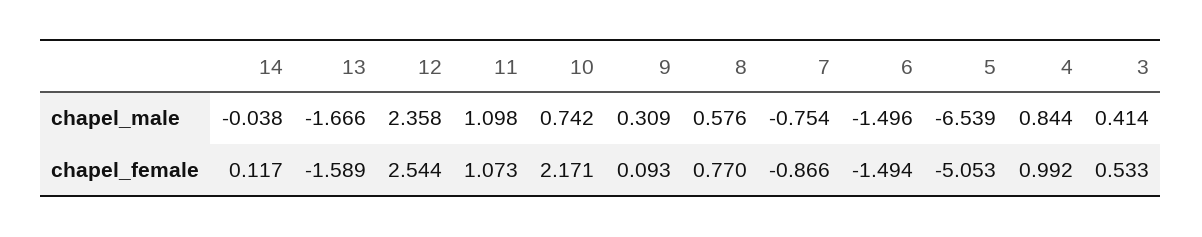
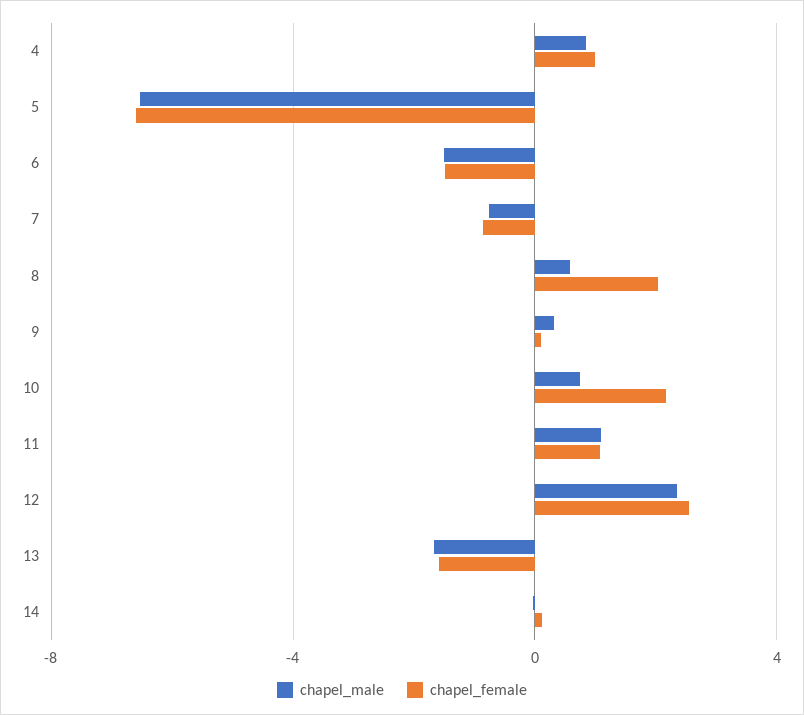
  {
    "chapel_male": {
      "14": -0.038,
      "13": -1.666,
      "12": 2.358,
      "11": 1.098,
      "10": 0.742,
      "9": 0.309,
      "8": 0.576,
      "7": -0.754,
      "6": -1.496,
      "5": -6.539,
-     "4": 0.844,
+     "4": 0.844
-     "3": 0.414
    },
    "chapel_female": {
      "14": 0.117,
      "13": -1.589,
      "12": 2.544,
      "11": 1.073,
      "10": 2.171,
      "9": 0.093,
-     "8": 0.77,
+     "8": 2,
      "7": -0.866,
      "6": -1.494,
-     "5": -5.053,
+     "5": -6.5,
-     "4": 0.992,
+     "4": 0.992
-     "3": 0.533
    }
  }

